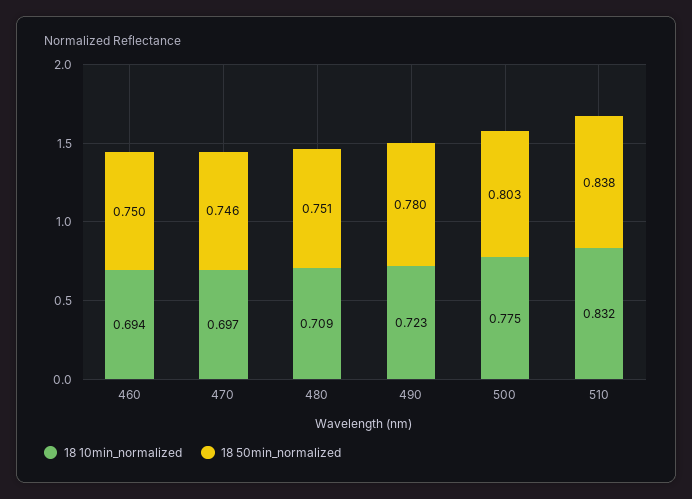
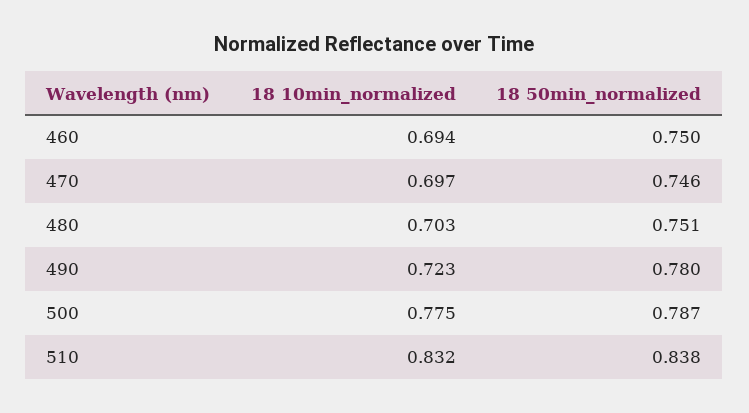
  {
    "18 10min_normalized": {
      "460": 0.694,
      "470": 0.697,
-     "480": 0.709,
+     "480": 0.703,
      "490": 0.723,
      "500": 0.775,
      "510": 0.832
    },
    "18 50min_normalized": {
      "460": 0.75,
      "470": 0.746,
      "480": 0.751,
      "490": 0.78,
-     "500": 0.803,
+     "500": 0.787,
      "510": 0.838
    }
  }

